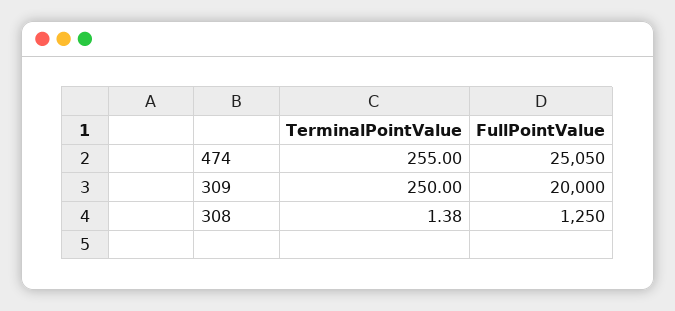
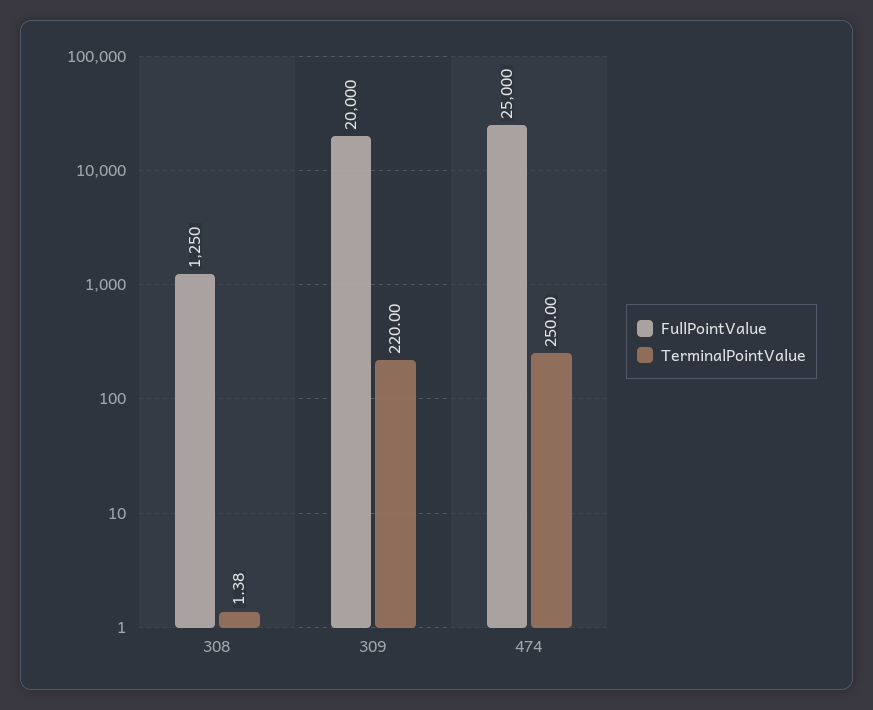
  {
    "TerminalPointValue": {
-     "474": 255,
+     "474": 250,
-     "309": 250,
+     "309": 220,
      "308": 1.38
    },
    "FullPointValue": {
-     "474": 25050,
+     "474": 25000,
      "309": 20000,
      "308": 1250
    }
  }

